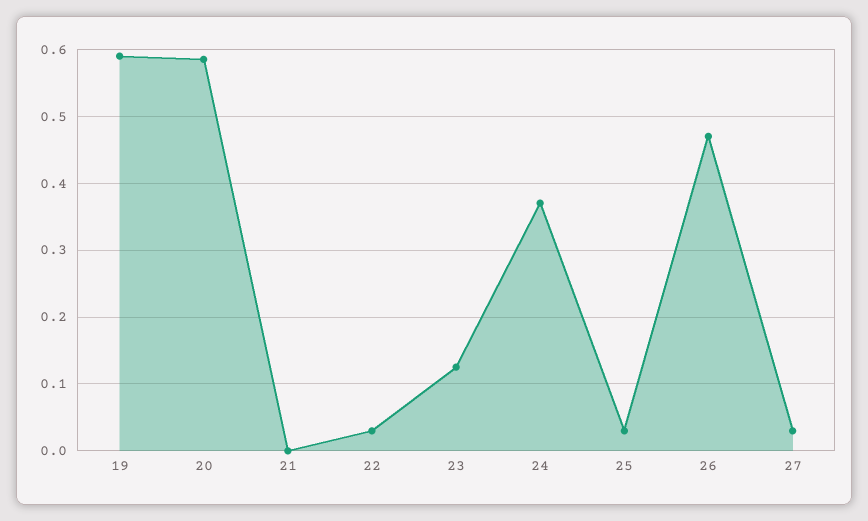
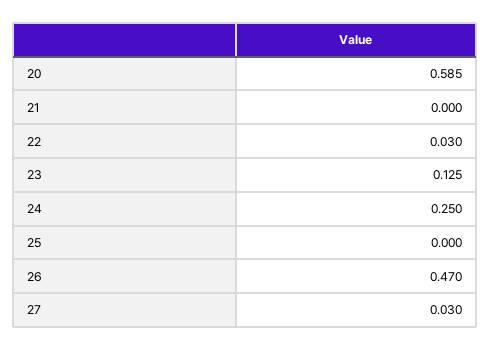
  {
-   "19": 0.59,
    "20": 0.585,
    "21": 0,
    "22": 0.03,
    "23": 0.125,
-   "24": 0.37,
+   "24": 0.25,
-   "25": 0.03,
+   "25": 0,
    "26": 0.47,
    "27": 0.03
  }

